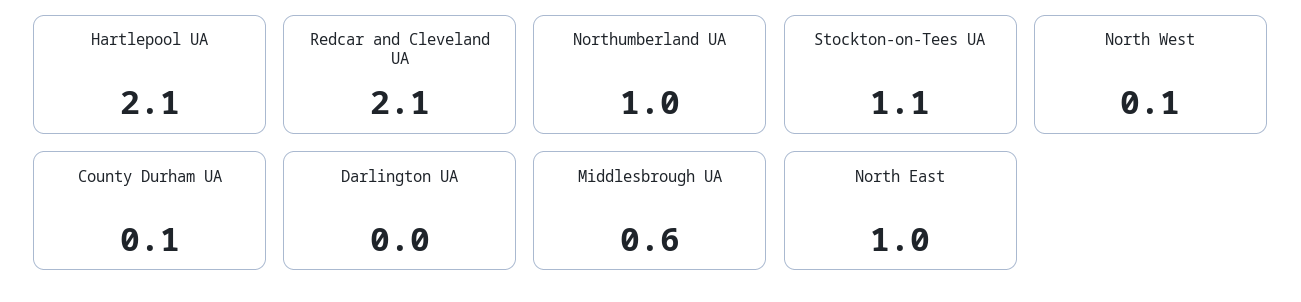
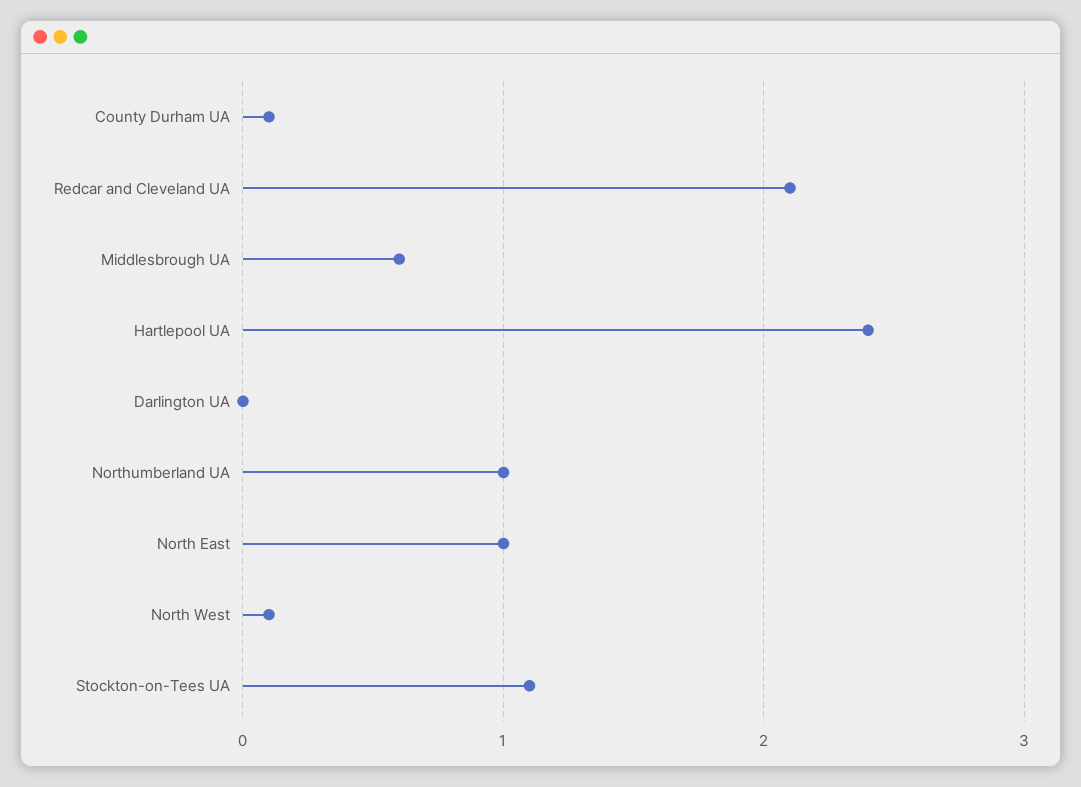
  {
-   "Hartlepool UA": 2.1,
+   "Hartlepool UA": 2.4,
    "Redcar and Cleveland UA": 2.1,
    "Northumberland UA": 1,
    "Stockton-on-Tees UA": 1.1,
    "North West": 0.1,
    "County Durham UA": 0.1,
    "Darlington UA": 0,
    "Middlesbrough UA": 0.6,
    "North East": 1
  }

